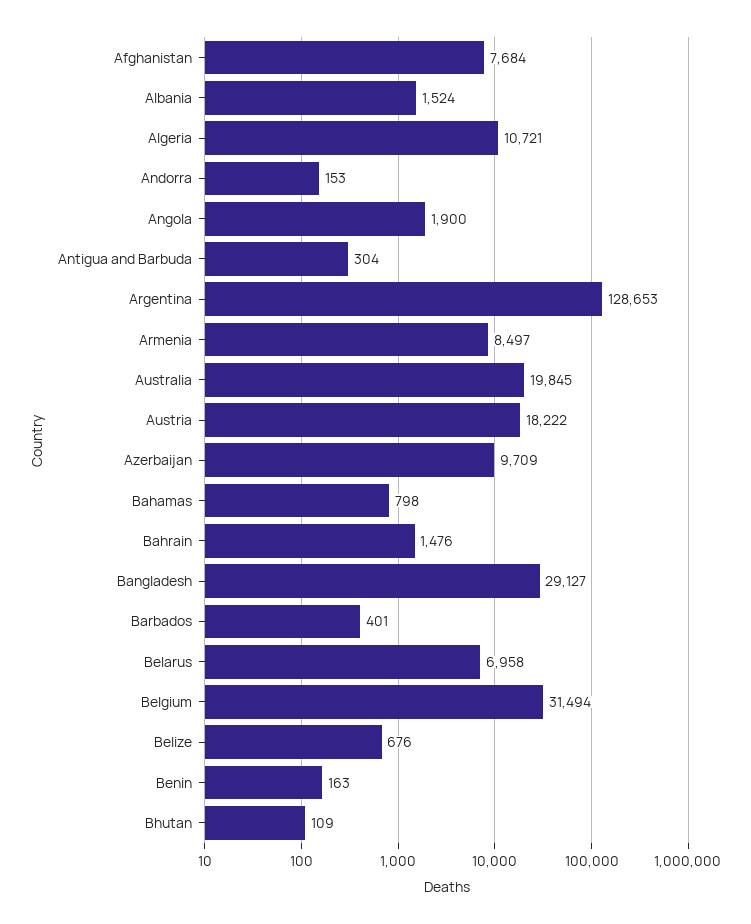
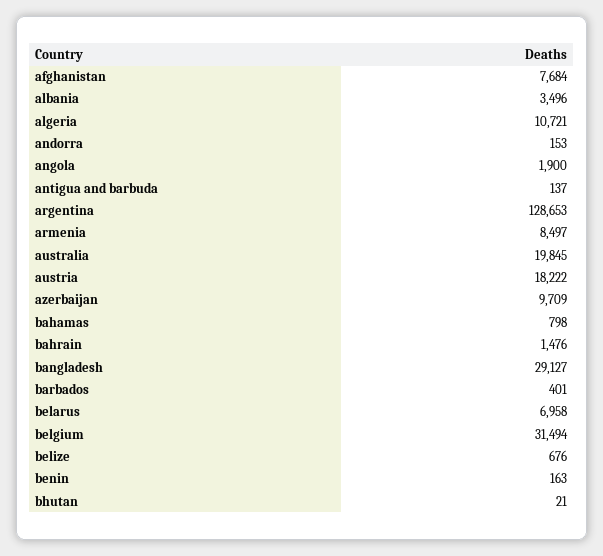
  {
    "Afghanistan": 7684,
-   "Albania": 1524,
+   "Albania": 3496,
    "Algeria": 10721,
    "Andorra": 153,
    "Angola": 1900,
-   "Antigua and Barbuda": 304,
+   "Antigua and Barbuda": 137,
    "Argentina": 128653,
    "Armenia": 8497,
    "Australia": 19845,
    "Austria": 18222,
    "Azerbaijan": 9709,
    "Bahamas": 798,
    "Bahrain": 1476,
    "Bangladesh": 29127,
    "Barbados": 401,
    "Belarus": 6958,
    "Belgium": 31494,
    "Belize": 676,
    "Benin": 163,
-   "Bhutan": 109
+   "Bhutan": 21
  }

